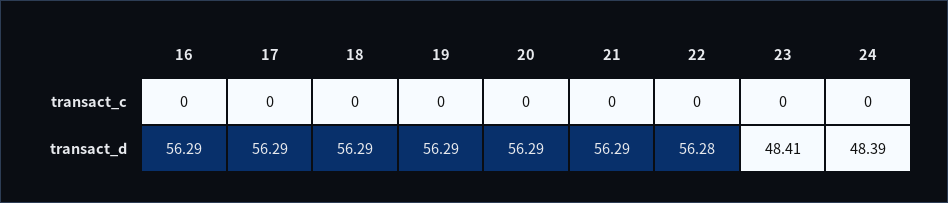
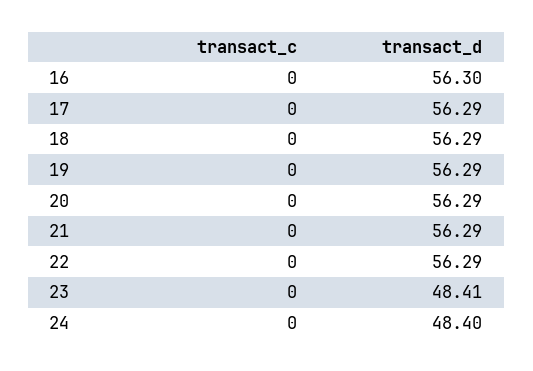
  {
    "16": {
      "transact_c": 0,
-     "transact_d": 56.29
+     "transact_d": 56.3
    },
    "17": {
      "transact_c": 0,
      "transact_d": 56.29
    },
    "18": {
      "transact_c": 0,
      "transact_d": 56.29
    },
    "19": {
      "transact_c": 0,
      "transact_d": 56.29
    },
    "20": {
      "transact_c": 0,
      "transact_d": 56.29
    },
    "21": {
      "transact_c": 0,
      "transact_d": 56.29
    },
    "22": {
      "transact_c": 0,
-     "transact_d": 56.28
+     "transact_d": 56.29
    },
    "23": {
      "transact_c": 0,
      "transact_d": 48.41
    },
    "24": {
      "transact_c": 0,
-     "transact_d": 48.39
+     "transact_d": 48.4
    }
  }

